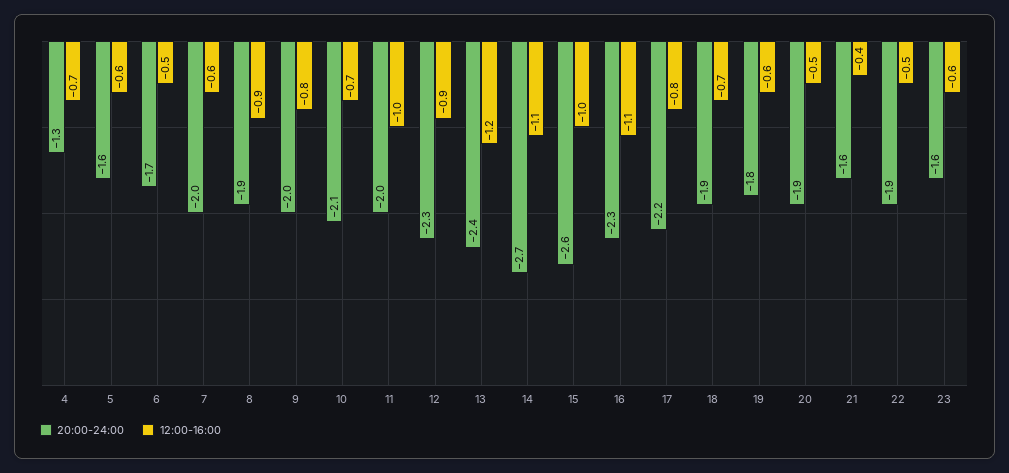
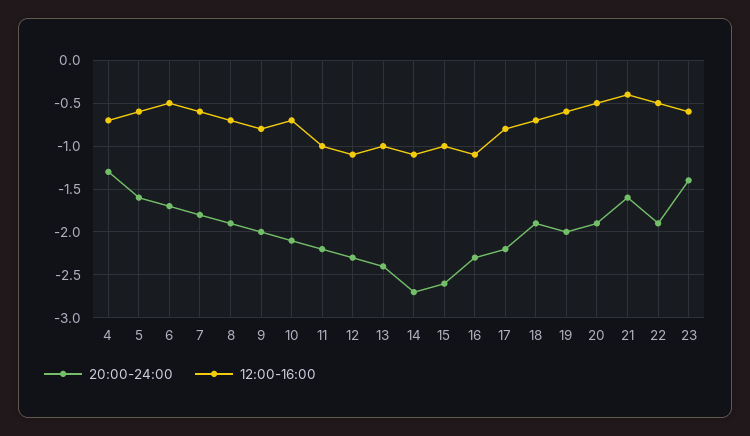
  {
    "20:00-24:00": {
      "4": -1.3,
      "5": -1.6,
      "6": -1.7,
-     "7": -2,
+     "7": -1.8,
      "8": -1.9,
      "9": -2,
      "10": -2.1,
-     "11": -2,
+     "11": -2.2,
      "12": -2.3,
      "13": -2.4,
      "14": -2.7,
      "15": -2.6,
      "16": -2.3,
      "17": -2.2,
      "18": -1.9,
-     "19": -1.8,
+     "19": -2,
      "20": -1.9,
      "21": -1.6,
      "22": -1.9,
-     "23": -1.6
+     "23": -1.4
    },
    "12:00-16:00": {
      "4": -0.7,
      "5": -0.6,
      "6": -0.5,
      "7": -0.6,
-     "8": -0.9,
+     "8": -0.7,
      "9": -0.8,
      "10": -0.7,
      "11": -1,
-     "12": -0.9,
+     "12": -1.1,
-     "13": -1.2,
+     "13": -1,
      "14": -1.1,
      "15": -1,
      "16": -1.1,
      "17": -0.8,
      "18": -0.7,
      "19": -0.6,
      "20": -0.5,
      "21": -0.4,
      "22": -0.5,
      "23": -0.6
    }
  }

